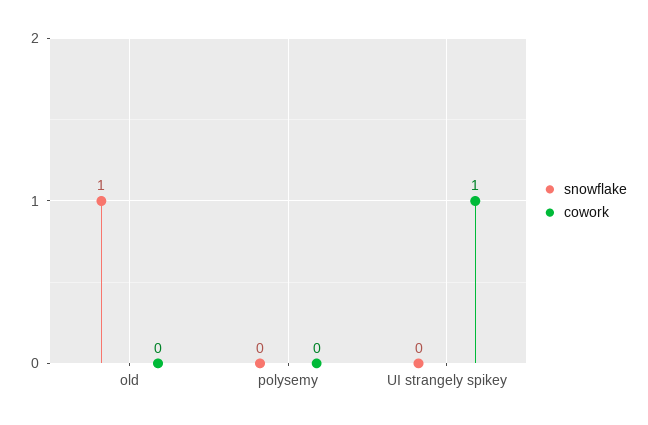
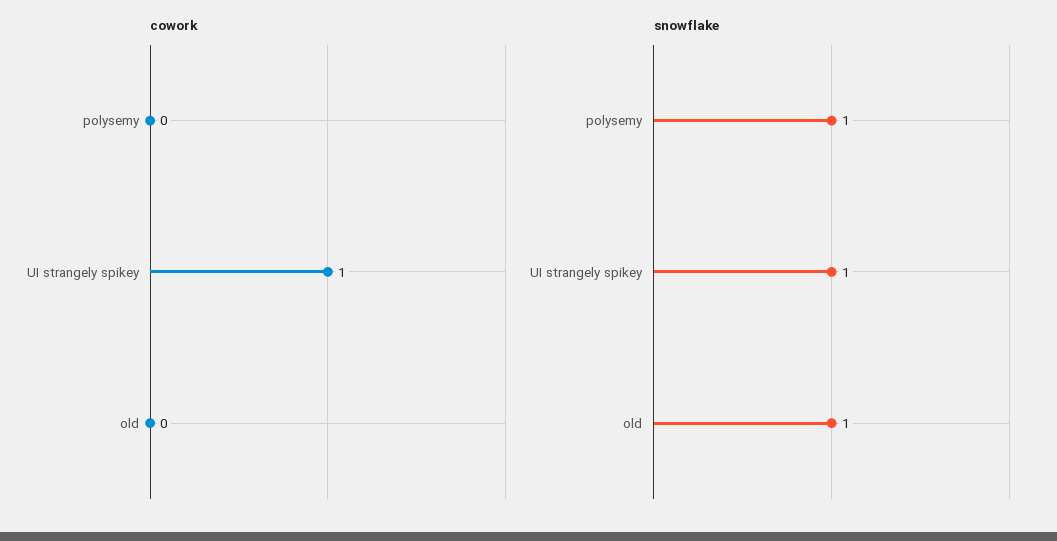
  {
    "snowflake": {
      "old": 1,
-     "polysemy": 0,
+     "polysemy": 1,
-     "UI strangely spikey": 0
+     "UI strangely spikey": 1
    },
    "cowork": {
      "old": 0,
      "polysemy": 0,
      "UI strangely spikey": 1
    }
  }

